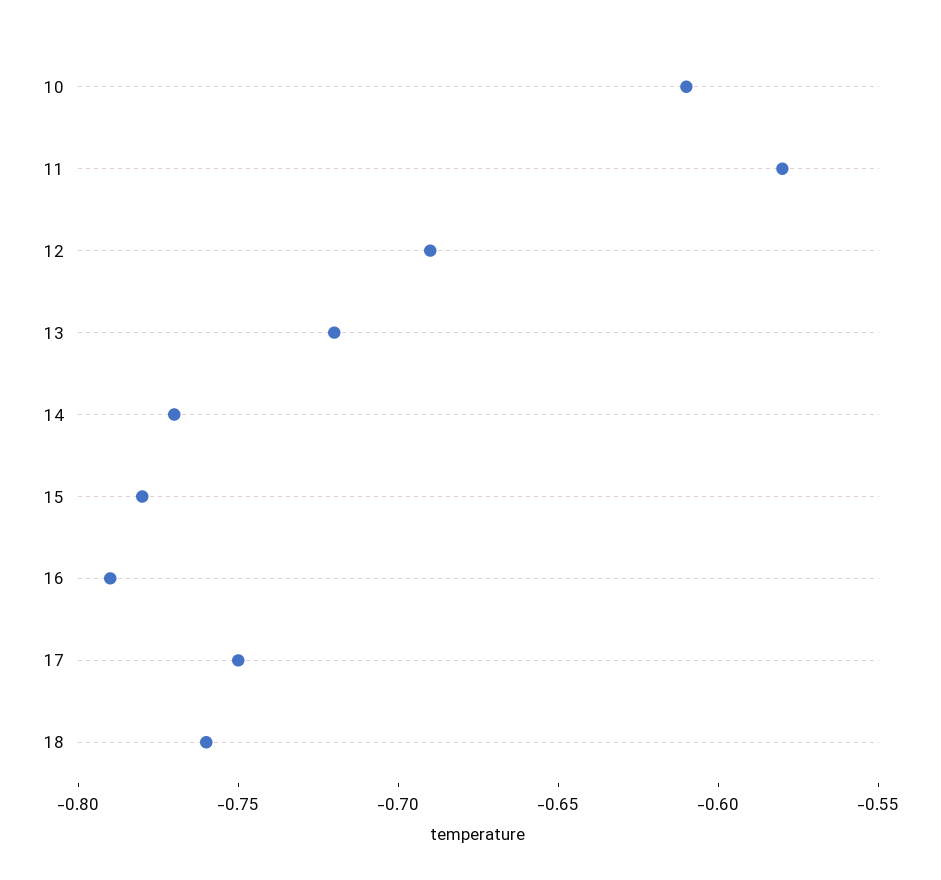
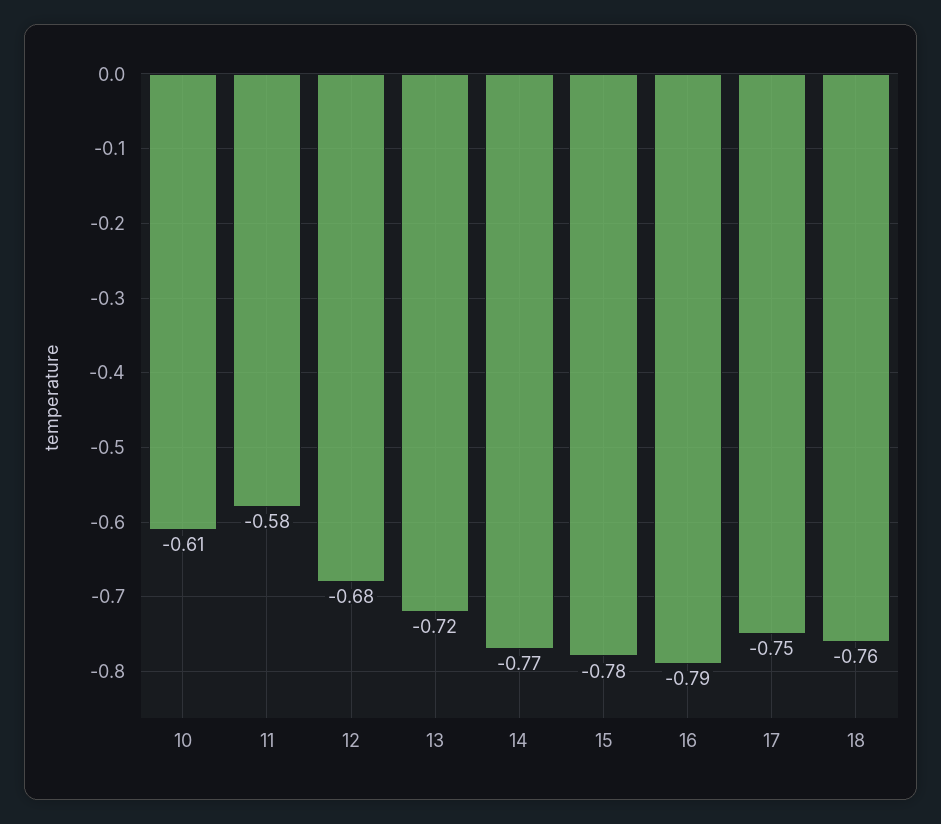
  {
    "10": -0.61,
    "11": -0.58,
-   "12": -0.69,
+   "12": -0.68,
    "13": -0.72,
    "14": -0.77,
    "15": -0.78,
    "16": -0.79,
    "17": -0.75,
    "18": -0.76
  }

